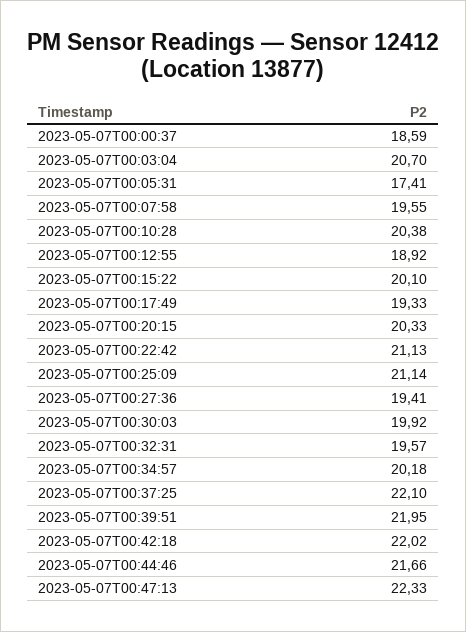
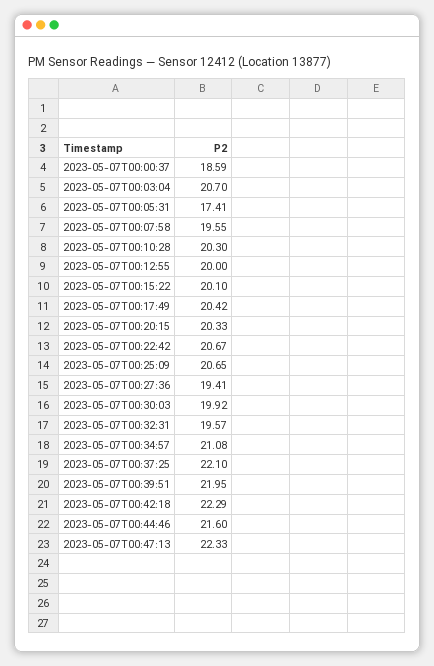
  {
    "2023-05-07T00:00:37": 18.59,
    "2023-05-07T00:03:04": 20.7,
    "2023-05-07T00:05:31": 17.41,
    "2023-05-07T00:07:58": 19.55,
-   "2023-05-07T00:10:28": 20.38,
+   "2023-05-07T00:10:28": 20.3,
-   "2023-05-07T00:12:55": 18.92,
+   "2023-05-07T00:12:55": 20,
    "2023-05-07T00:15:22": 20.1,
-   "2023-05-07T00:17:49": 19.33,
+   "2023-05-07T00:17:49": 20.42,
    "2023-05-07T00:20:15": 20.33,
-   "2023-05-07T00:22:42": 21.13,
+   "2023-05-07T00:22:42": 20.67,
-   "2023-05-07T00:25:09": 21.14,
+   "2023-05-07T00:25:09": 20.65,
    "2023-05-07T00:27:36": 19.41,
    "2023-05-07T00:30:03": 19.92,
    "2023-05-07T00:32:31": 19.57,
-   "2023-05-07T00:34:57": 20.18,
+   "2023-05-07T00:34:57": 21.08,
    "2023-05-07T00:37:25": 22.1,
    "2023-05-07T00:39:51": 21.95,
-   "2023-05-07T00:42:18": 22.02,
+   "2023-05-07T00:42:18": 22.29,
-   "2023-05-07T00:44:46": 21.66,
+   "2023-05-07T00:44:46": 21.6,
    "2023-05-07T00:47:13": 22.33
  }

